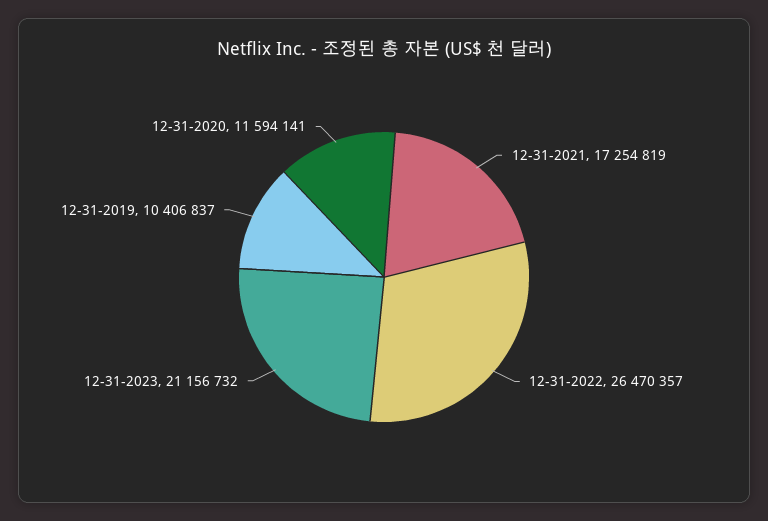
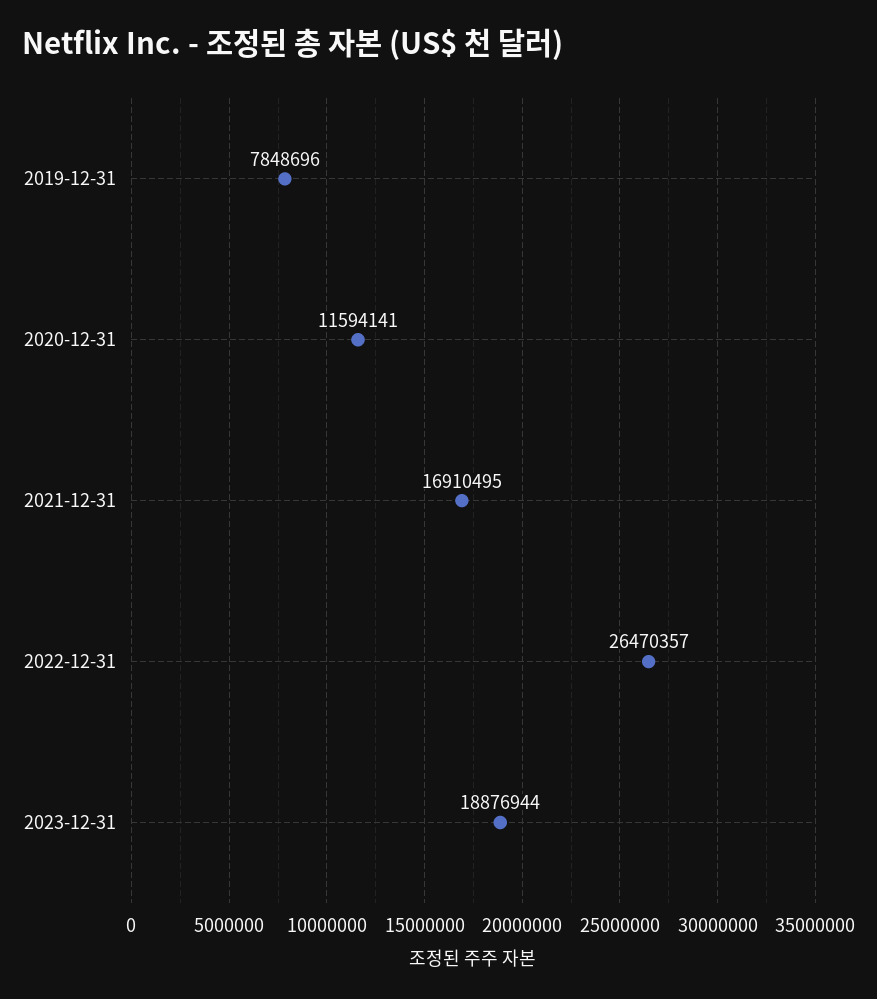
  {
-   "12-31-2021": 17254819,
+   "12-31-2021": 16910495,
    "12-31-2022": 26470357,
-   "12-31-2023": 21156732,
+   "12-31-2023": 18876944,
-   "12-31-2019": 10406837,
+   "12-31-2019": 7848696,
    "12-31-2020": 11594141
  }

